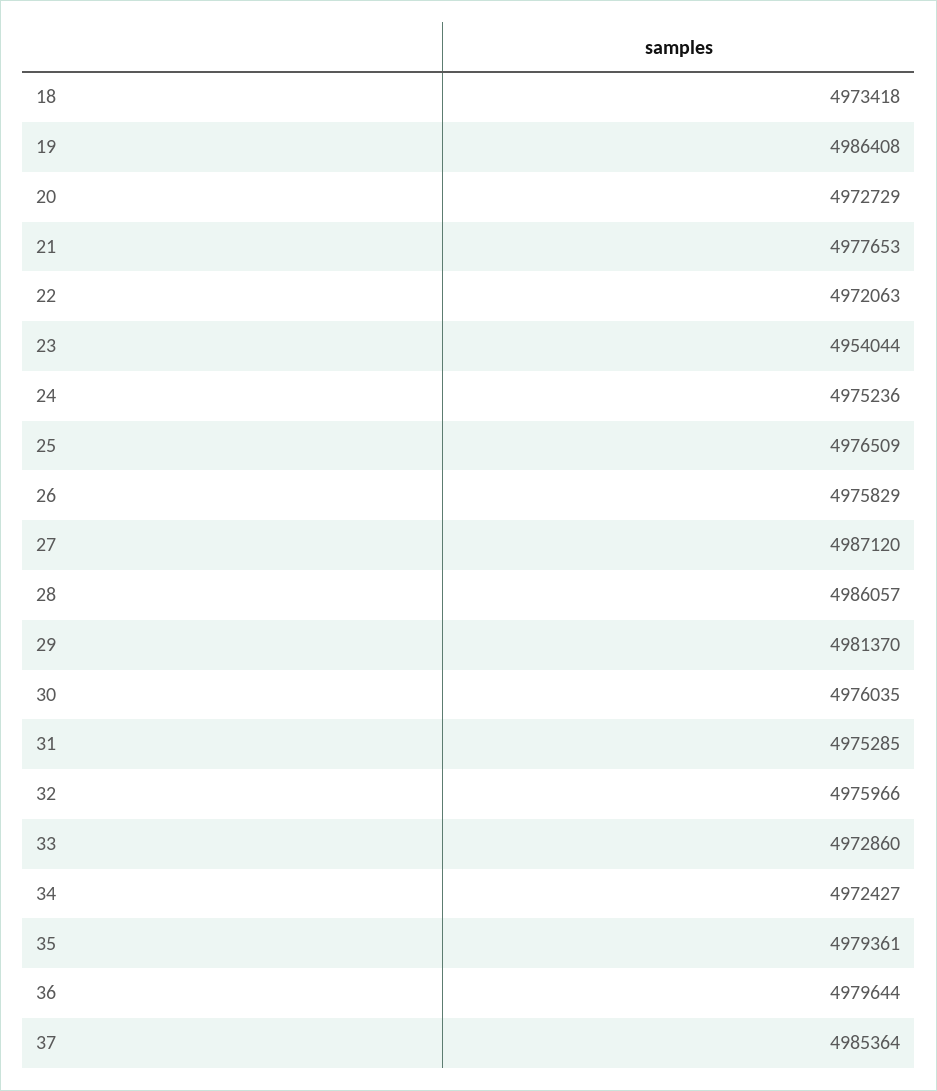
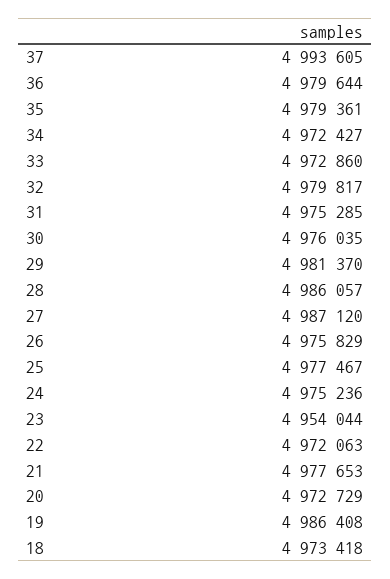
  {
    "18": 4973418,
    "19": 4986408,
    "20": 4972729,
    "21": 4977653,
    "22": 4972063,
    "23": 4954044,
    "24": 4975236,
-   "25": 4976509,
+   "25": 4977467,
    "26": 4975829,
    "27": 4987120,
    "28": 4986057,
    "29": 4981370,
    "30": 4976035,
    "31": 4975285,
-   "32": 4975966,
+   "32": 4979817,
    "33": 4972860,
    "34": 4972427,
    "35": 4979361,
    "36": 4979644,
-   "37": 4985364
+   "37": 4993605
  }

